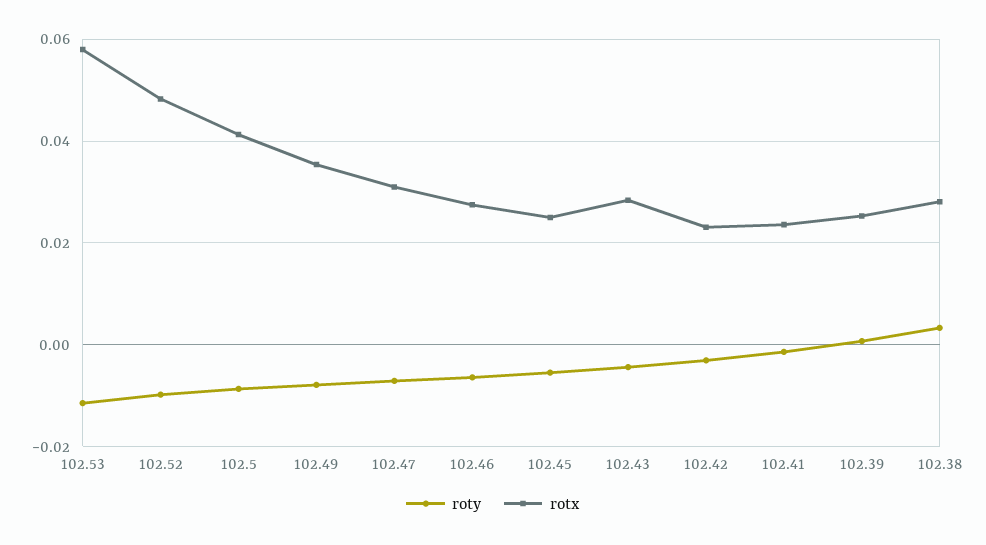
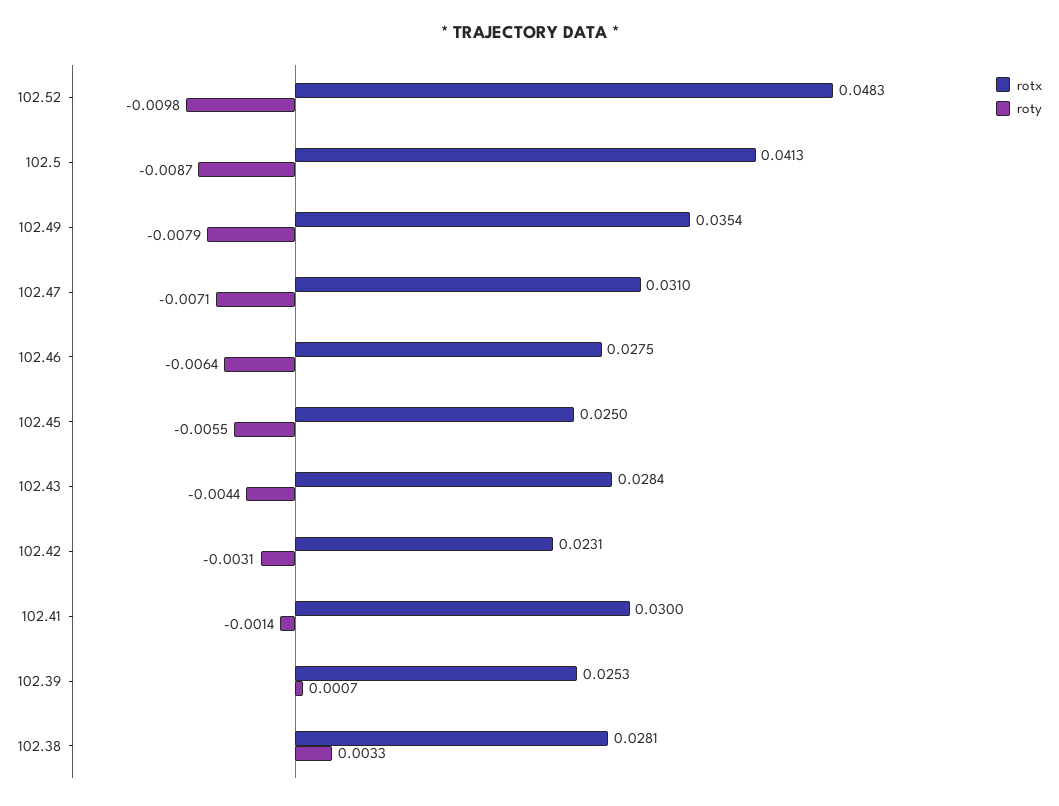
  {
    "roty": {
-     "102.53": -0.012,
      "102.52": -0.0098,
      "102.5": -0.0087,
      "102.49": -0.0079,
      "102.47": -0.0071,
      "102.46": -0.0064,
      "102.45": -0.0055,
      "102.43": -0.0044,
      "102.42": -0.0031,
      "102.41": -0.0014,
      "102.39": 0.0007,
      "102.38": 0.0033
    },
    "rotx": {
-     "102.53": 0.058,
      "102.52": 0.0483,
      "102.5": 0.0413,
      "102.49": 0.0354,
      "102.47": 0.031,
      "102.46": 0.0275,
      "102.45": 0.025,
      "102.43": 0.0284,
      "102.42": 0.0231,
-     "102.41": 0.024,
+     "102.41": 0.03,
      "102.39": 0.0253,
      "102.38": 0.0281
    }
  }

